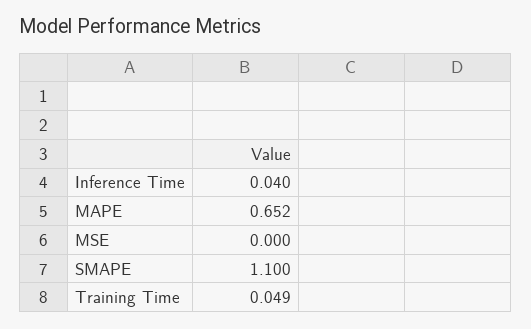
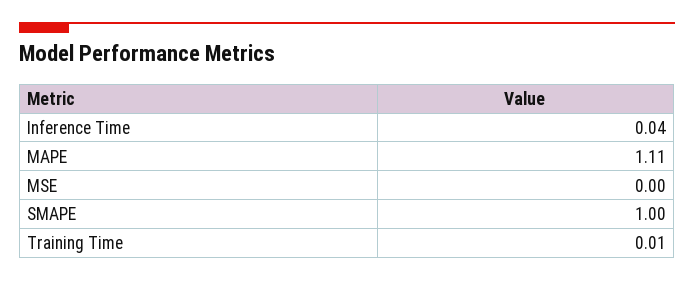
  {
    "Inference Time": 0.04,
-   "MAPE": 0.652,
+   "MAPE": 1.11,
    "MSE": 0,
-   "SMAPE": 1.1,
+   "SMAPE": 1,
-   "Training Time": 0.049
+   "Training Time": 0.01
  }

